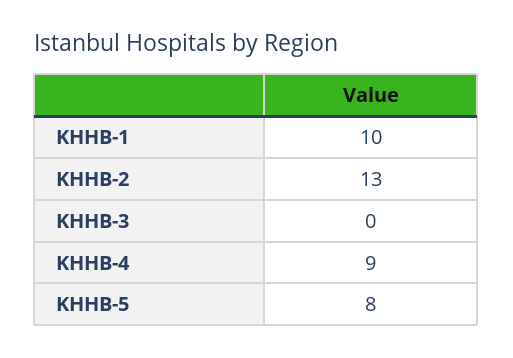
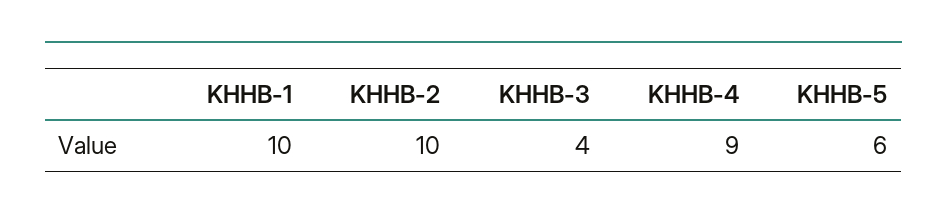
  {
    "KHHB-1": 10,
-   "KHHB-2": 13,
+   "KHHB-2": 10,
-   "KHHB-3": 0,
+   "KHHB-3": 4,
    "KHHB-4": 9,
-   "KHHB-5": 8
+   "KHHB-5": 6
  }

